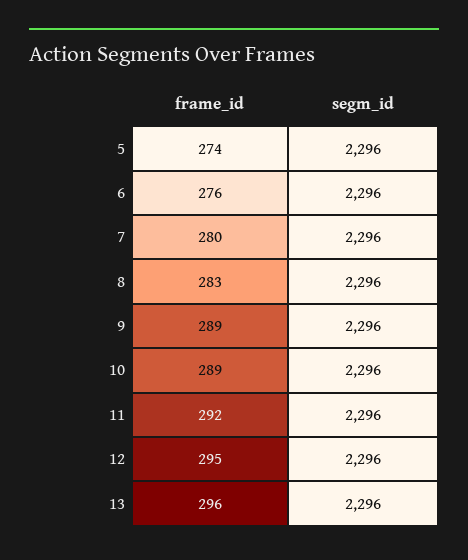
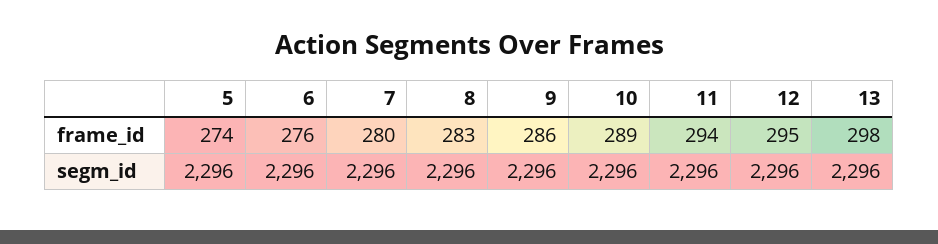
  {
    "frame_id": {
      "5": 274,
      "6": 276,
      "7": 280,
      "8": 283,
-     "9": 289,
+     "9": 286,
      "10": 289,
-     "11": 292,
+     "11": 294,
      "12": 295,
-     "13": 296
+     "13": 298
    },
    "segm_id": {
      "5": 2296,
      "6": 2296,
      "7": 2296,
      "8": 2296,
      "9": 2296,
      "10": 2296,
      "11": 2296,
      "12": 2296,
      "13": 2296
    }
  }

